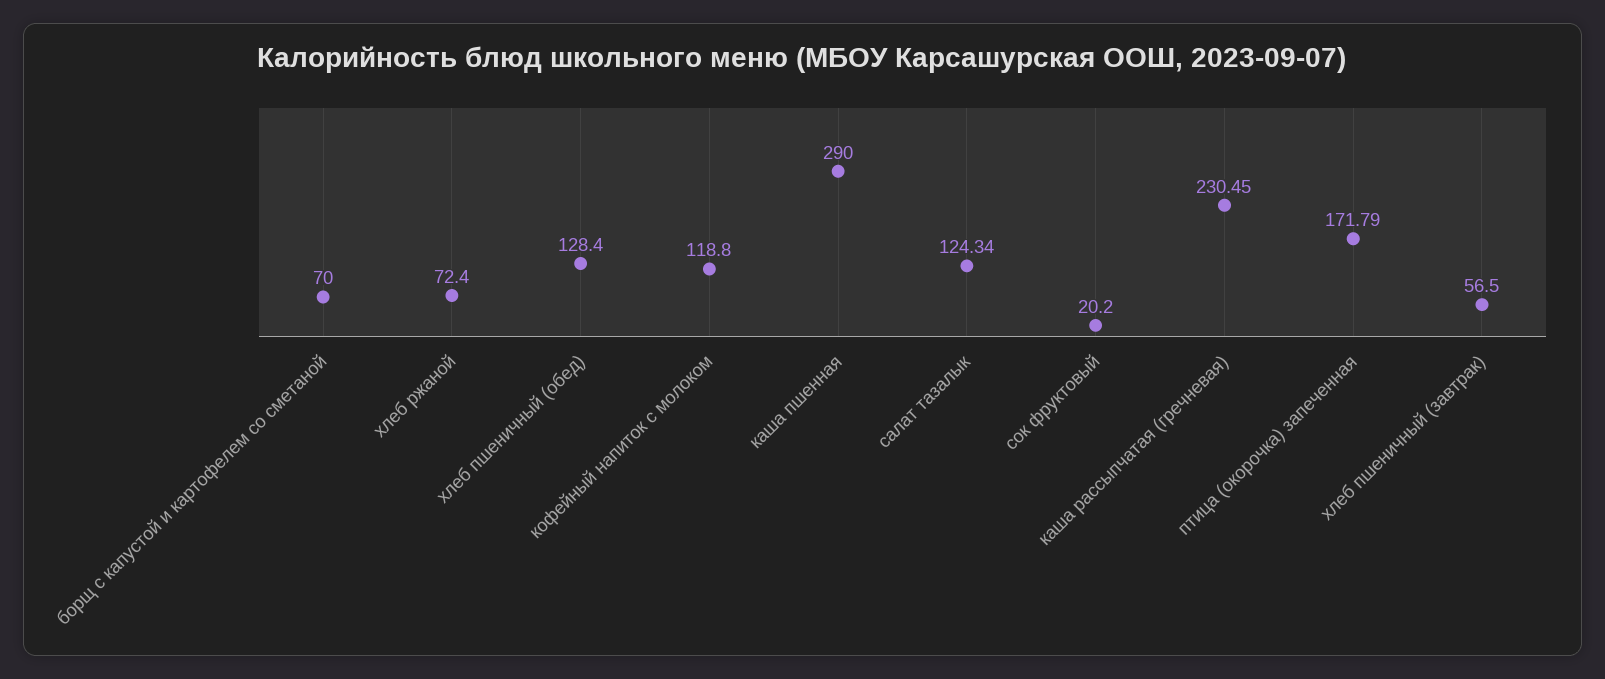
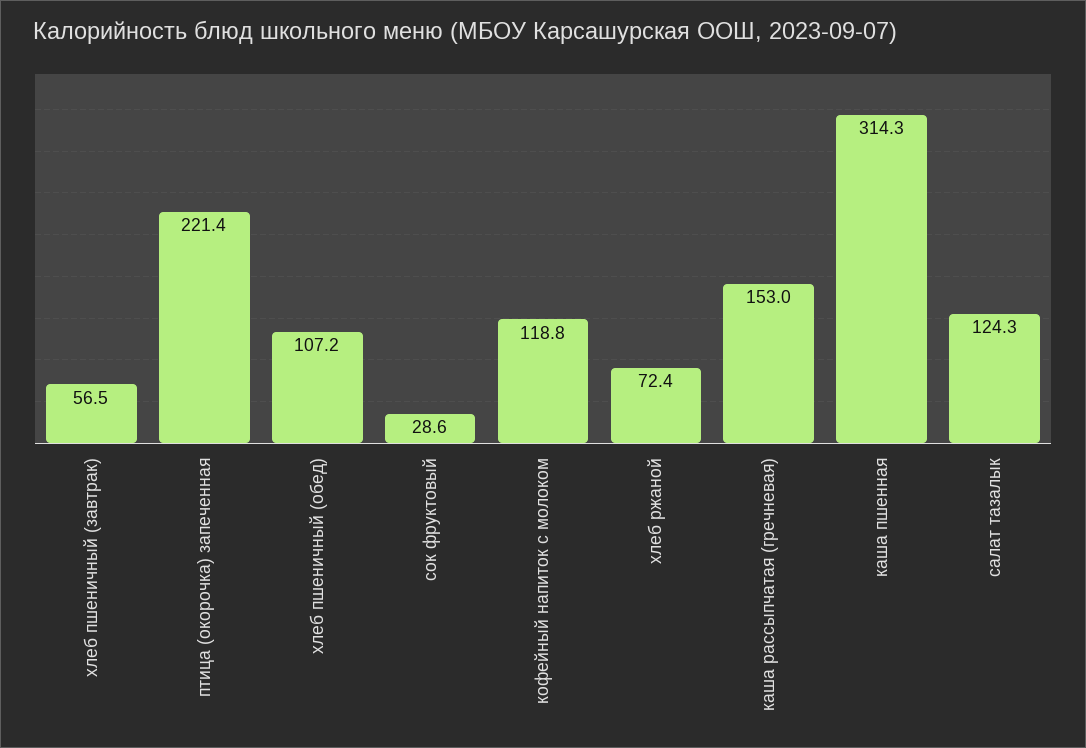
  {
-   "борщ с капустой и картофелем со сметаной": 70,
    "хлеб ржаной": 72.4,
-   "хлеб пшеничный (обед)": 128.4,
+   "хлеб пшеничный (обед)": 107.2,
    "кофейный напиток с молоком": 118.8,
-   "каша пшенная": 290,
+   "каша пшенная": 314.3,
    "салат тазалык": 124.34,
-   "сок фруктовый": 20.2,
+   "сок фруктовый": 28.6,
-   "каша рассыпчатая (гречневая)": 230.45,
+   "каша рассыпчатая (гречневая)": 153,
-   "птица (окорочка) запеченная": 171.79,
+   "птица (окорочка) запеченная": 221.4,
    "хлеб пшеничный (завтрак)": 56.5
  }

